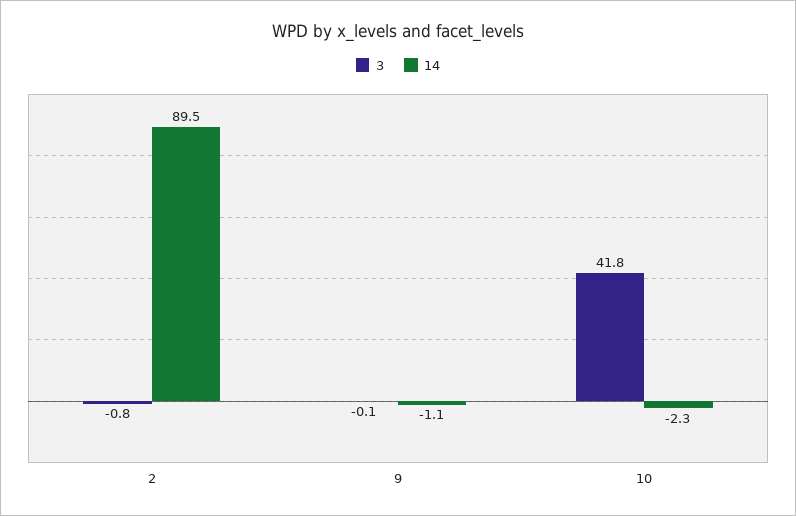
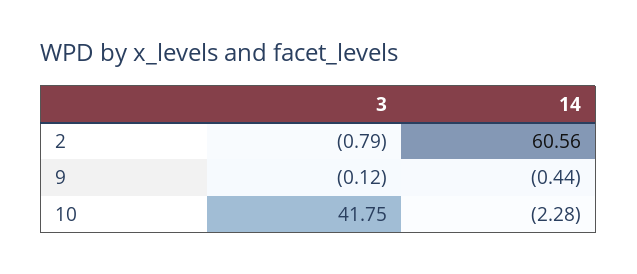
  {
    "3": {
      "2": -0.79,
      "9": -0.12,
      "10": 41.75
    },
    "14": {
-     "2": 89.5,
+     "2": 60.56,
-     "9": -1.1,
+     "9": -0.44,
      "10": -2.28
    }
  }

